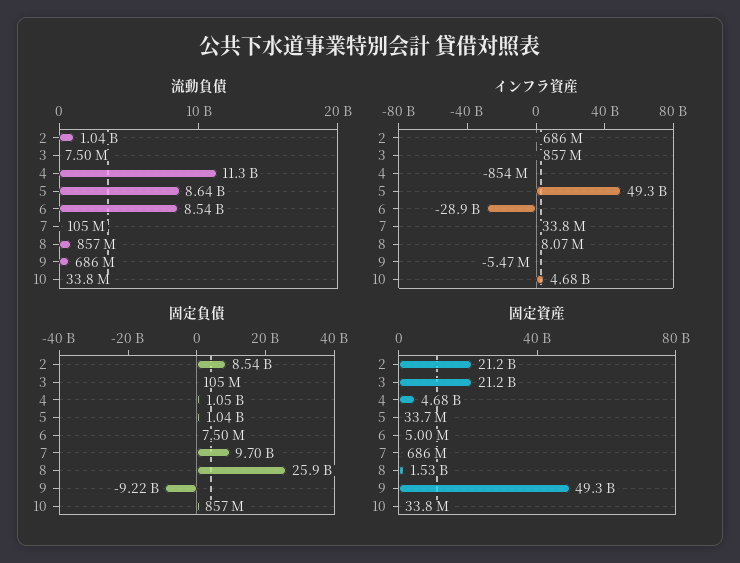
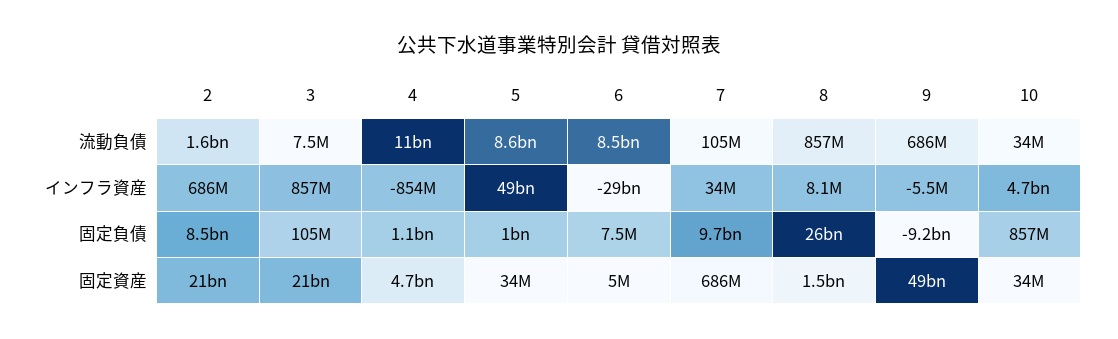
  {
    "流動負債": {
-     "2": 1040000000,
+     "2": 1600000000,
      "3": 7500000,
      "4": 11300000000,
      "5": 8640000000,
      "6": 8540000000,
      "7": 105000000,
      "8": 857000000,
      "9": 686000000,
      "10": 33800000
    },
    "インフラ資産": {
      "2": 686000000,
      "3": 857000000,
      "4": -854000000,
      "5": 49300000000,
      "6": -28900000000,
      "7": 33800000,
      "8": 8070000,
      "9": -5470000,
      "10": 4680000000
    },
    "固定負債": {
      "2": 8540000000,
      "3": 105000000,
      "4": 1050000000,
      "5": 1040000000,
      "6": 7500000,
      "7": 9700000000,
      "8": 25900000000,
      "9": -9220000000,
      "10": 857000000
    },
    "固定資産": {
      "2": 21200000000,
      "3": 21200000000,
      "4": 4680000000,
      "5": 33700000,
      "6": 5000000,
      "7": 686000000,
      "8": 1530000000,
      "9": 49300000000,
      "10": 33800000
    }
  }

